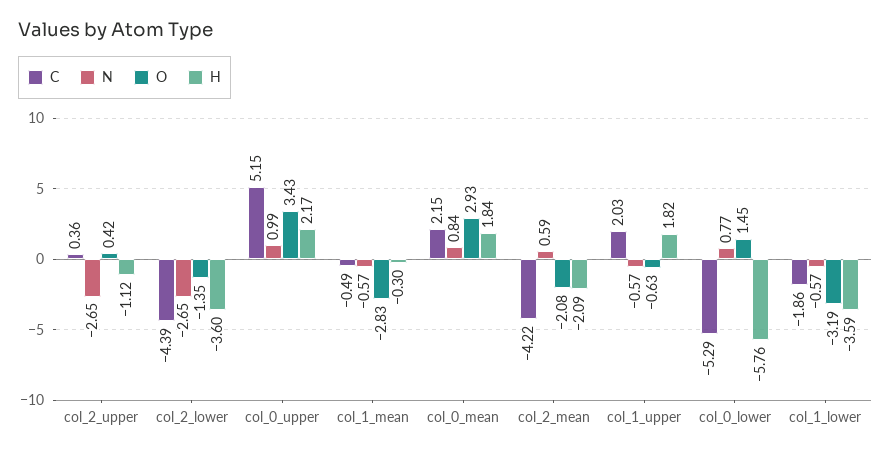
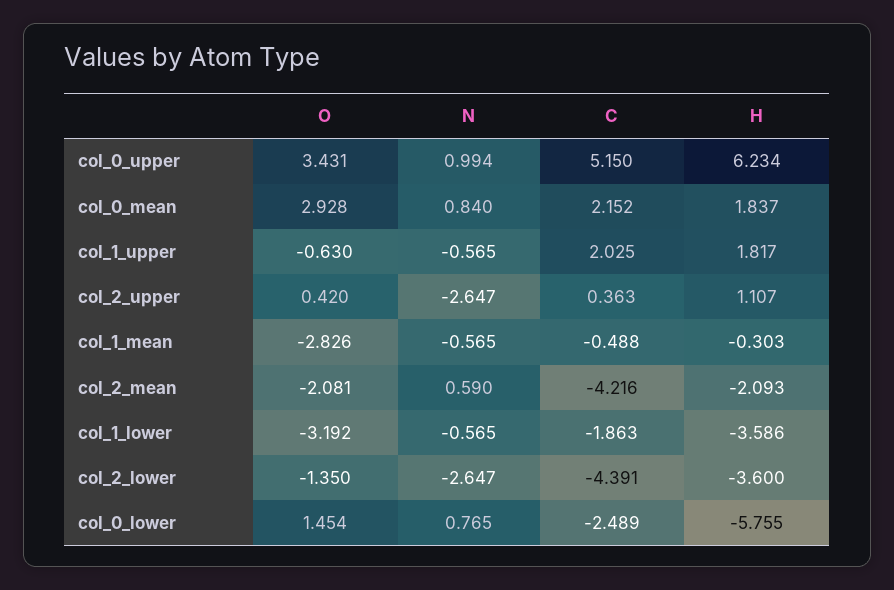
  {
    "C": {
      "col_2_upper": 0.363,
      "col_2_lower": -4.391,
      "col_0_upper": 5.15,
      "col_1_mean": -0.488,
      "col_0_mean": 2.152,
      "col_2_mean": -4.216,
      "col_1_upper": 2.025,
-     "col_0_lower": -5.29,
+     "col_0_lower": -2.489,
      "col_1_lower": -1.863
    },
    "N": {
      "col_2_upper": -2.647,
      "col_2_lower": -2.647,
      "col_0_upper": 0.994,
      "col_1_mean": -0.565,
      "col_0_mean": 0.84,
      "col_2_mean": 0.59,
      "col_1_upper": -0.565,
      "col_0_lower": 0.765,
      "col_1_lower": -0.565
    },
    "O": {
      "col_2_upper": 0.42,
      "col_2_lower": -1.35,
      "col_0_upper": 3.431,
      "col_1_mean": -2.826,
      "col_0_mean": 2.928,
      "col_2_mean": -2.081,
      "col_1_upper": -0.63,
      "col_0_lower": 1.454,
      "col_1_lower": -3.192
    },
    "H": {
-     "col_2_upper": -1.12,
+     "col_2_upper": 1.107,
      "col_2_lower": -3.6,
-     "col_0_upper": 2.17,
+     "col_0_upper": 6.234,
      "col_1_mean": -0.303,
      "col_0_mean": 1.837,
      "col_2_mean": -2.093,
      "col_1_upper": 1.817,
      "col_0_lower": -5.755,
      "col_1_lower": -3.586
    }
  }

